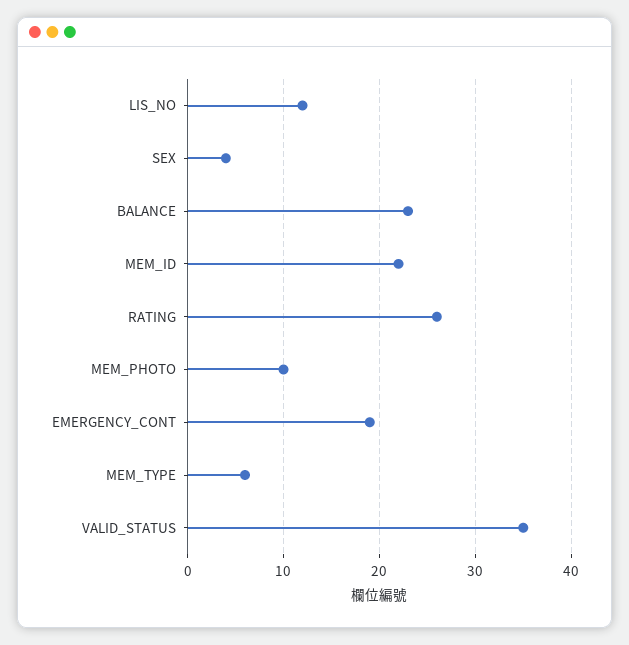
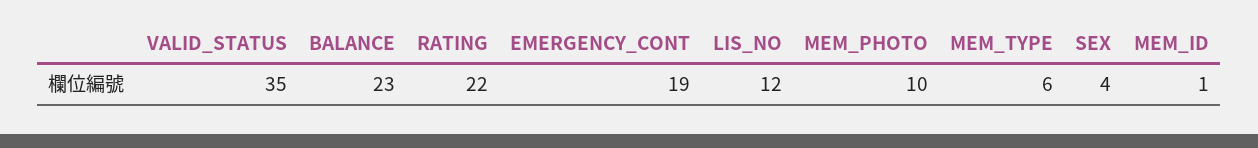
  {
    "LIS_NO": 12,
    "SEX": 4,
    "BALANCE": 23,
-   "MEM_ID": 22,
+   "MEM_ID": 1,
-   "RATING": 26,
+   "RATING": 22,
    "MEM_PHOTO": 10,
    "EMERGENCY_CONT": 19,
    "MEM_TYPE": 6,
    "VALID_STATUS": 35
  }

